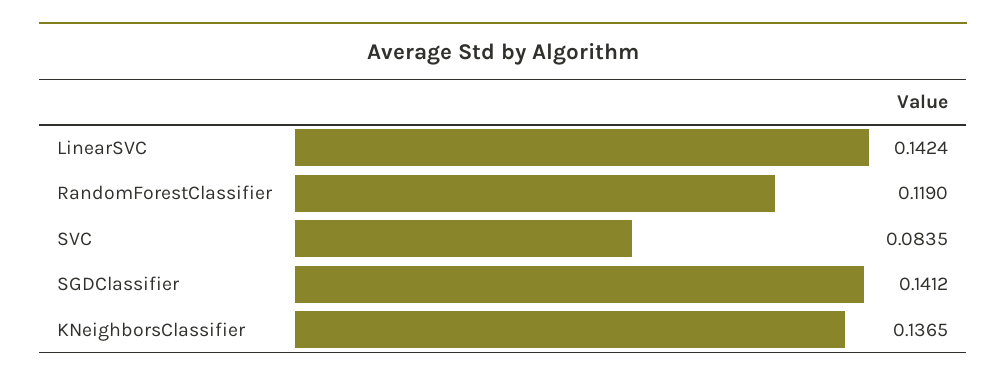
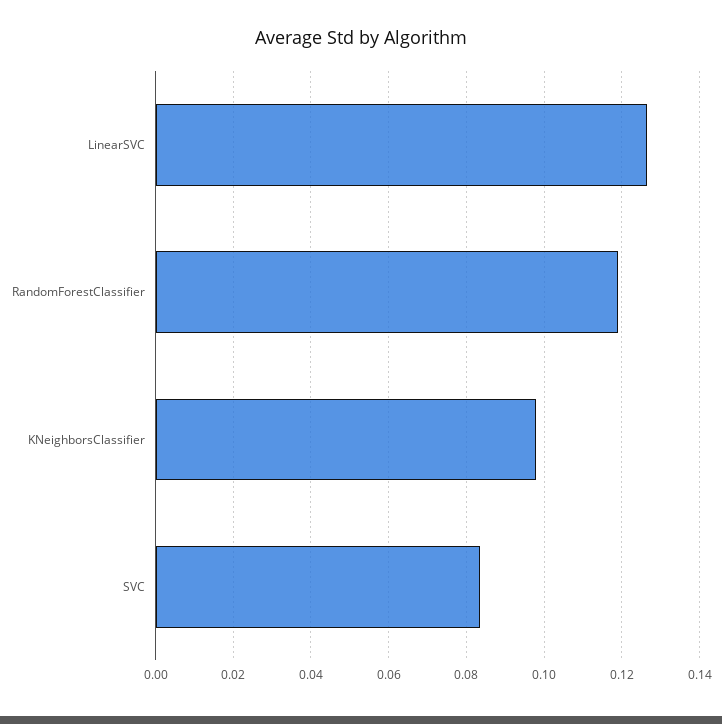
  {
-   "LinearSVC": 0.1424,
+   "LinearSVC": 0.126,
    "RandomForestClassifier": 0.119,
    "SVC": 0.0835,
-   "SGDClassifier": 0.1412,
-   "KNeighborsClassifier": 0.1365
+   "KNeighborsClassifier": 0.098
  }

